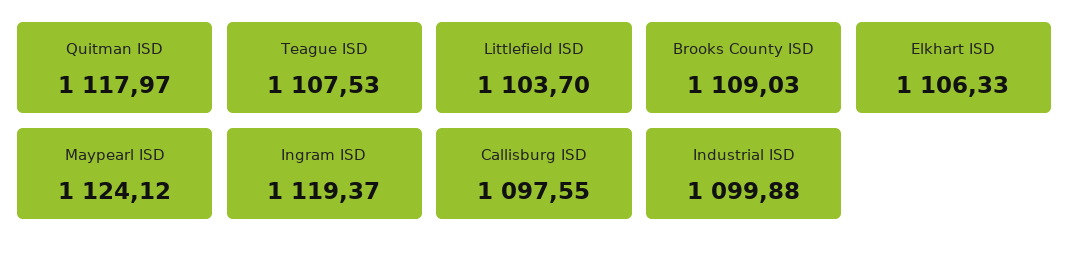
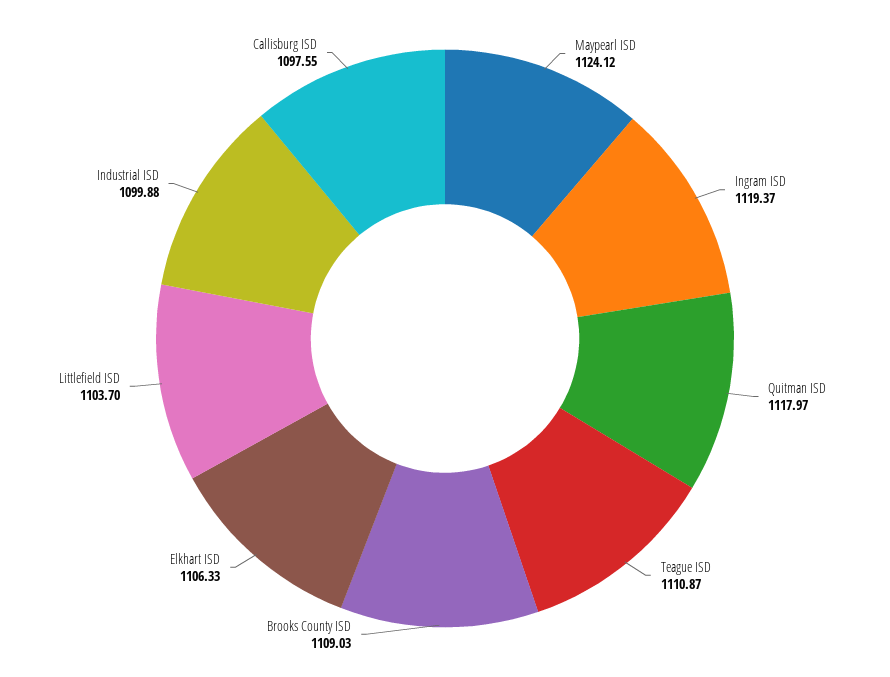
  {
    "Quitman ISD": 1117.97,
-   "Teague ISD": 1107.53,
+   "Teague ISD": 1110.87,
    "Littlefield ISD": 1103.7,
    "Brooks County ISD": 1109.03,
    "Elkhart ISD": 1106.33,
    "Maypearl ISD": 1124.12,
    "Ingram ISD": 1119.37,
    "Callisburg ISD": 1097.55,
    "Industrial ISD": 1099.88
  }

